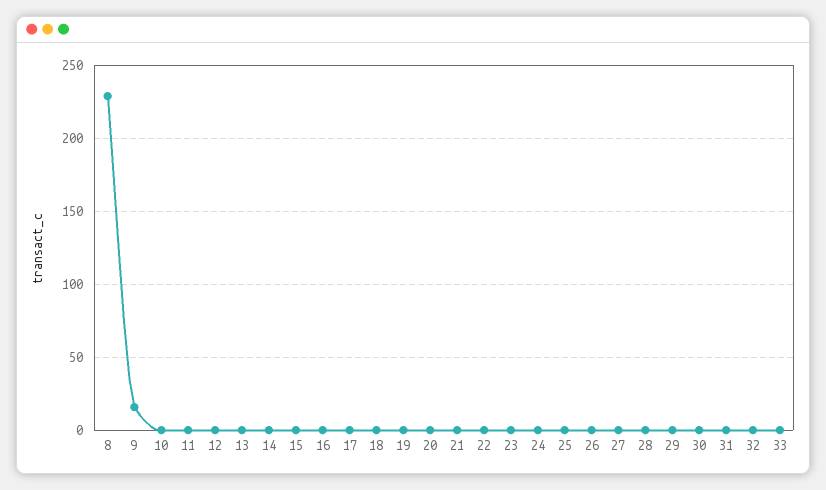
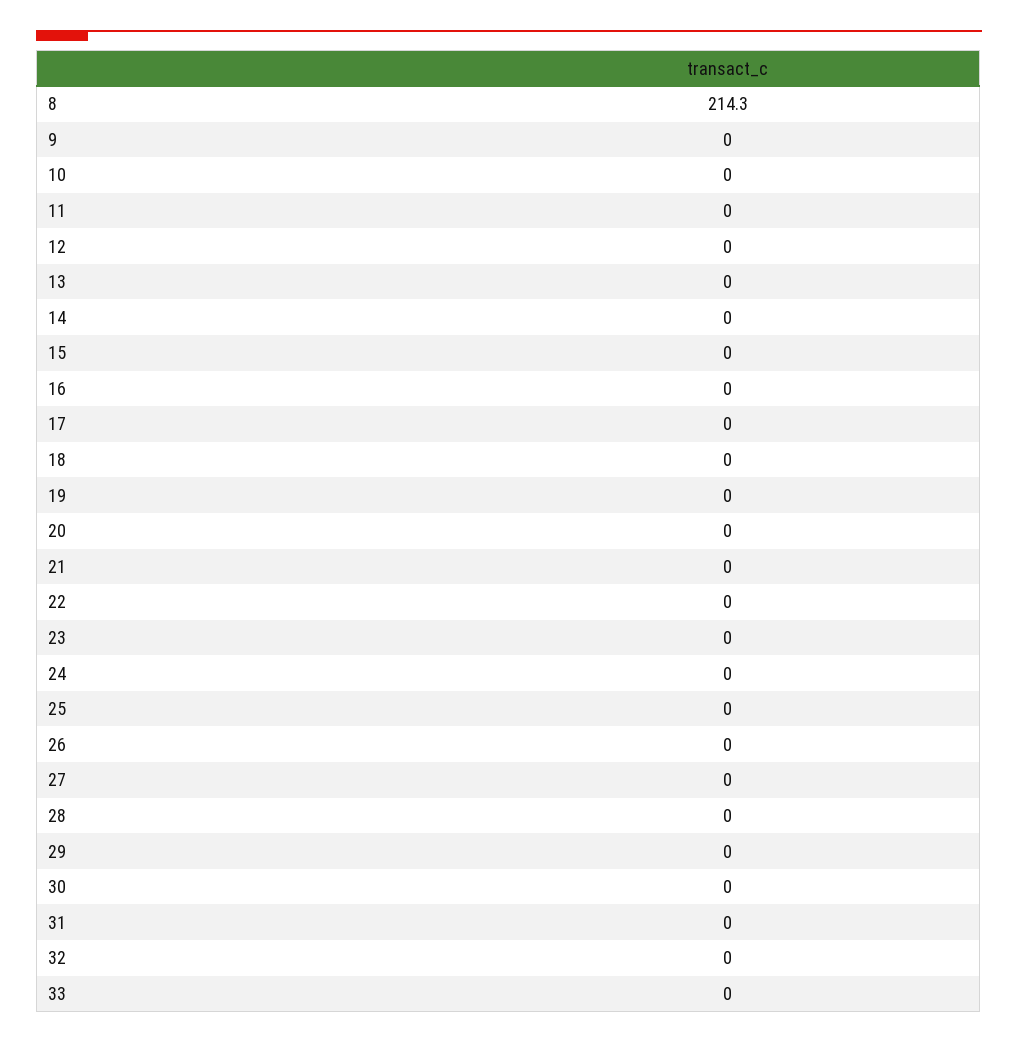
  {
-   "8": 230,
+   "8": 214.3,
-   "9": 15,
+   "9": 0,
    "10": 0,
    "11": 0,
    "12": 0,
    "13": 0,
    "14": 0,
    "15": 0,
    "16": 0,
    "17": 0,
    "18": 0,
    "19": 0,
    "20": 0,
    "21": 0,
    "22": 0,
    "23": 0,
    "24": 0,
    "25": 0,
    "26": 0,
    "27": 0,
    "28": 0,
    "29": 0,
    "30": 0,
    "31": 0,
    "32": 0,
    "33": 0
  }

